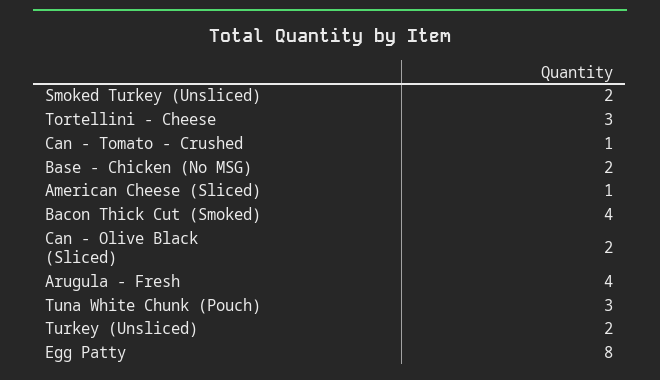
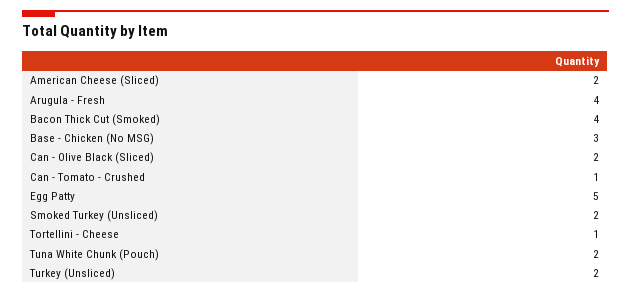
  {
    "Smoked Turkey (Unsliced)": 2,
-   "Tortellini - Cheese": 3,
+   "Tortellini - Cheese": 1,
    "Can - Tomato - Crushed": 1,
-   "Base - Chicken (No MSG)": 2,
+   "Base - Chicken (No MSG)": 3,
-   "American Cheese (Sliced)": 1,
+   "American Cheese (Sliced)": 2,
    "Bacon Thick Cut (Smoked)": 4,
    "Can - Olive Black (Sliced)": 2,
    "Arugula - Fresh": 4,
-   "Tuna White Chunk (Pouch)": 3,
+   "Tuna White Chunk (Pouch)": 2,
    "Turkey (Unsliced)": 2,
-   "Egg Patty": 8
+   "Egg Patty": 5
  }

